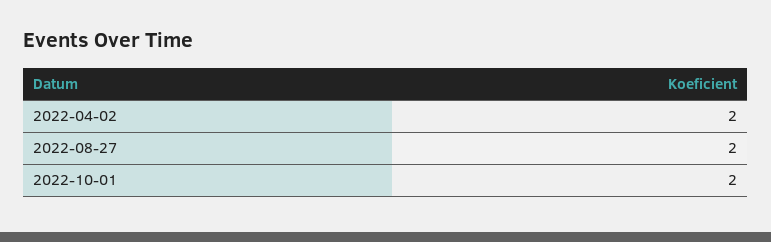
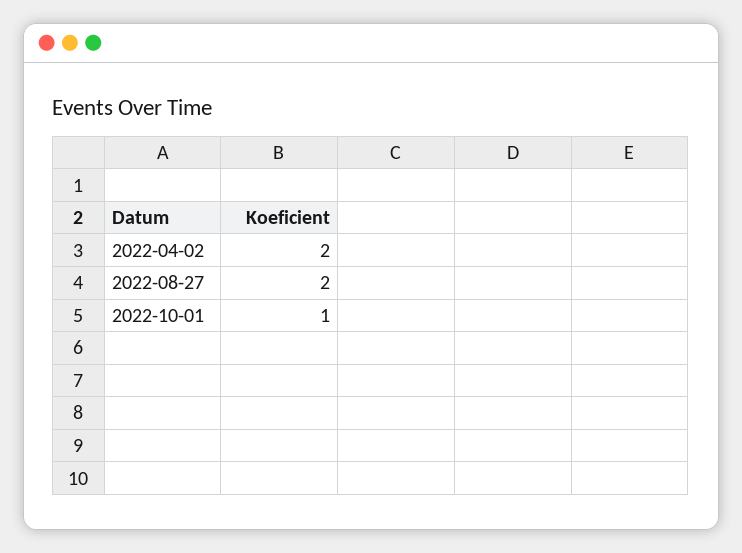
  {
    "2022-04-02": 2,
    "2022-08-27": 2,
-   "2022-10-01": 2
+   "2022-10-01": 1
  }

